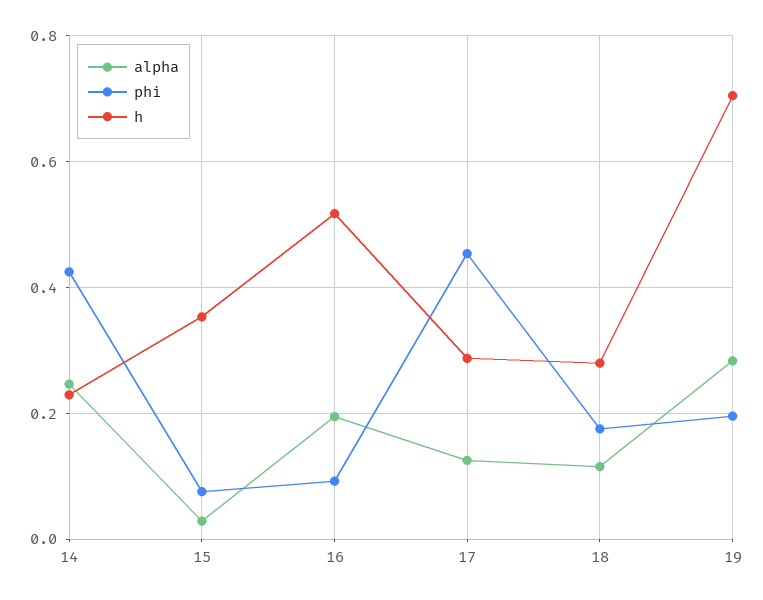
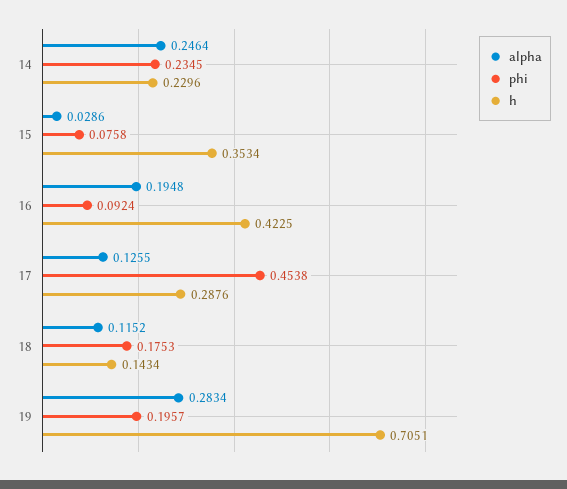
  {
    "alpha": {
      "14": 0.2464,
      "15": 0.0286,
      "16": 0.1948,
      "17": 0.1255,
      "18": 0.1152,
      "19": 0.2834
    },
    "phi": {
-     "14": 0.42,
+     "14": 0.2345,
      "15": 0.0758,
      "16": 0.0924,
      "17": 0.4538,
      "18": 0.1753,
      "19": 0.1957
    },
    "h": {
      "14": 0.2296,
      "15": 0.3534,
-     "16": 0.52,
+     "16": 0.4225,
      "17": 0.2876,
-     "18": 0.28,
+     "18": 0.1434,
      "19": 0.7051
    }
  }

